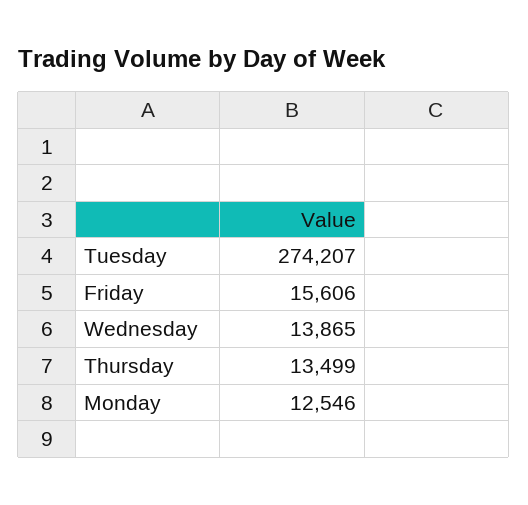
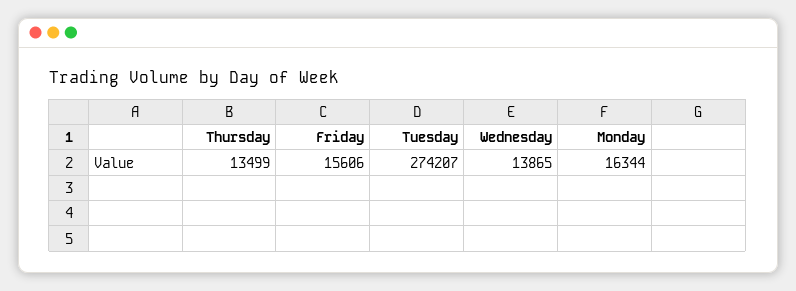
  {
    "Tuesday": 274207,
    "Friday": 15606,
    "Wednesday": 13865,
    "Thursday": 13499,
-   "Monday": 12546
+   "Monday": 16344
  }

